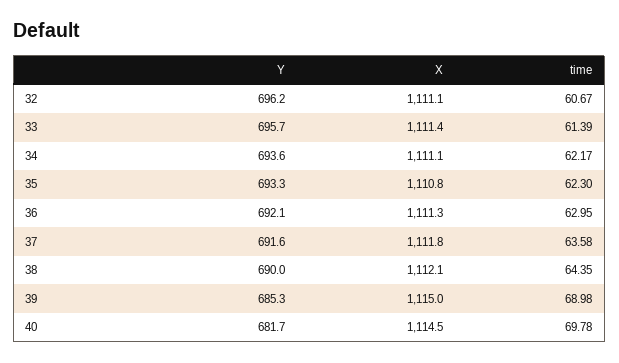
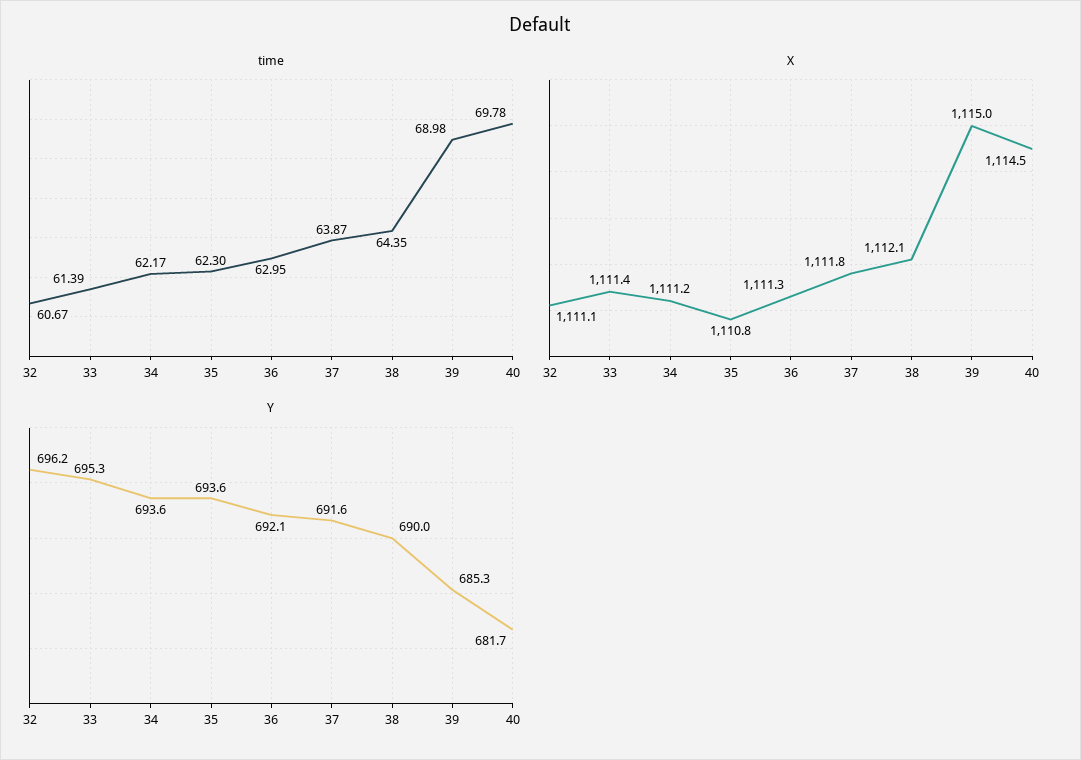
  {
    "Y": {
      "32": 696.2,
-     "33": 695.7,
+     "33": 695.3,
      "34": 693.6,
-     "35": 693.3,
+     "35": 693.6,
      "36": 692.1,
      "37": 691.6,
      "38": 690,
      "39": 685.3,
      "40": 681.7
    },
    "X": {
      "32": 1111.1,
      "33": 1111.4,
-     "34": 1111.1,
+     "34": 1111.2,
      "35": 1110.8,
      "36": 1111.3,
      "37": 1111.8,
      "38": 1112.1,
      "39": 1115,
      "40": 1114.5
    },
    "time": {
      "32": 60.67,
      "33": 61.39,
      "34": 62.17,
      "35": 62.3,
      "36": 62.95,
-     "37": 63.58,
+     "37": 63.87,
      "38": 64.35,
      "39": 68.98,
      "40": 69.78
    }
  }

